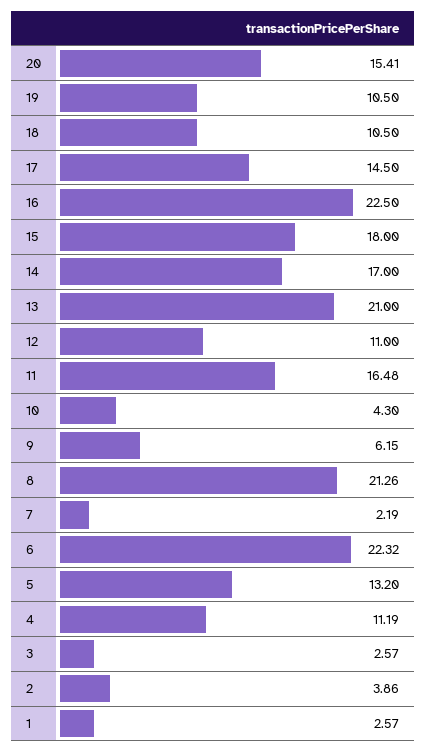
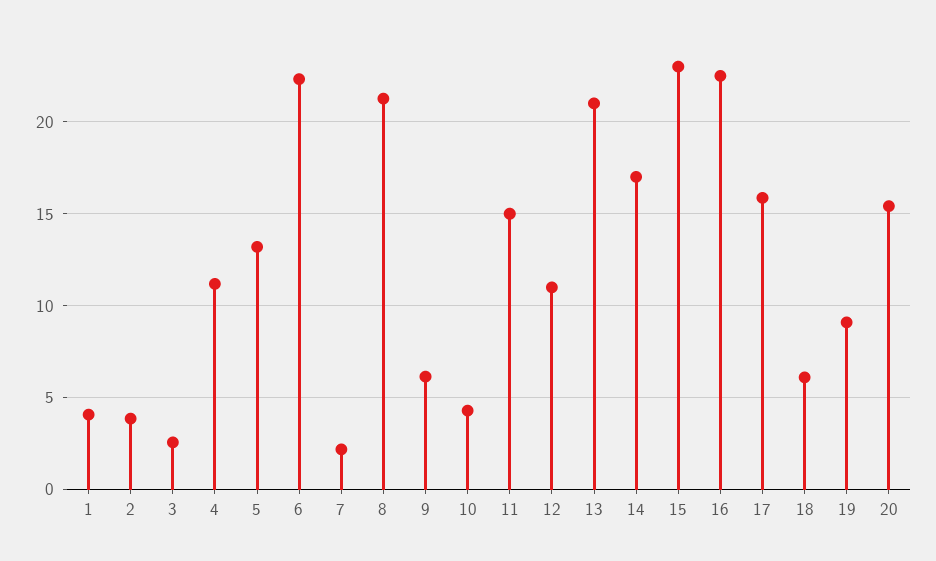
  {
    "20": 15.41,
-   "19": 10.5,
+   "19": 9,
-   "18": 10.5,
+   "18": 6,
-   "17": 14.5,
+   "17": 16,
    "16": 22.5,
-   "15": 18,
+   "15": 23,
    "14": 17,
    "13": 21,
    "12": 11,
-   "11": 16.48,
+   "11": 15,
    "10": 4.3,
    "9": 6.15,
    "8": 21.26,
    "7": 2.19,
    "6": 22.32,
    "5": 13.2,
    "4": 11.19,
    "3": 2.57,
    "2": 3.86,
-   "1": 2.57
+   "1": 4
  }

